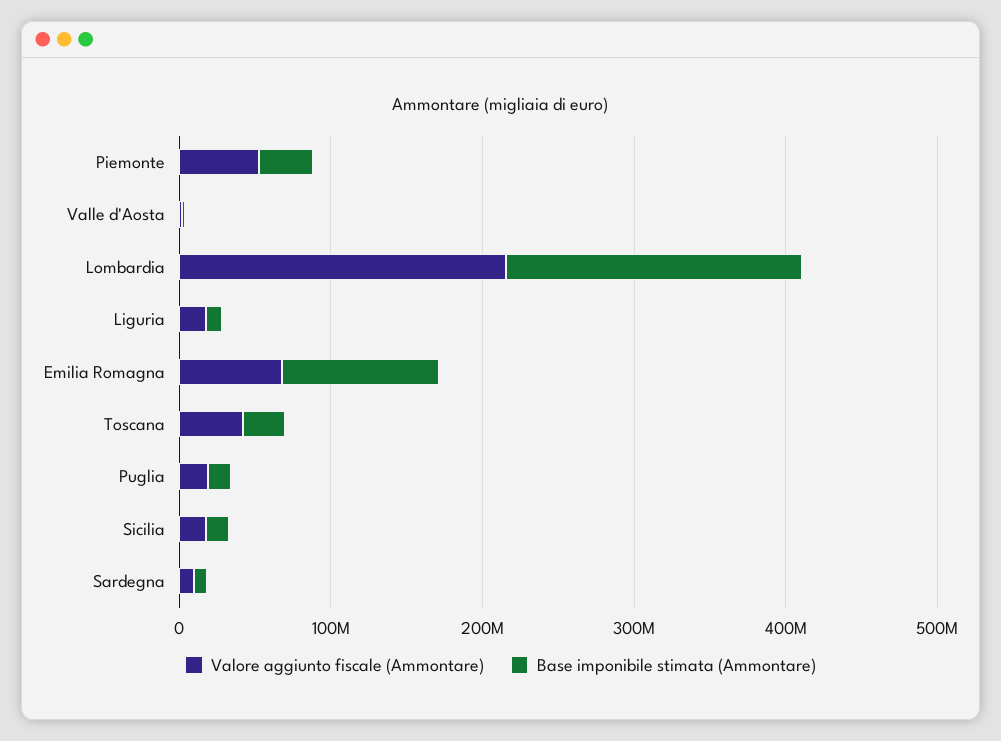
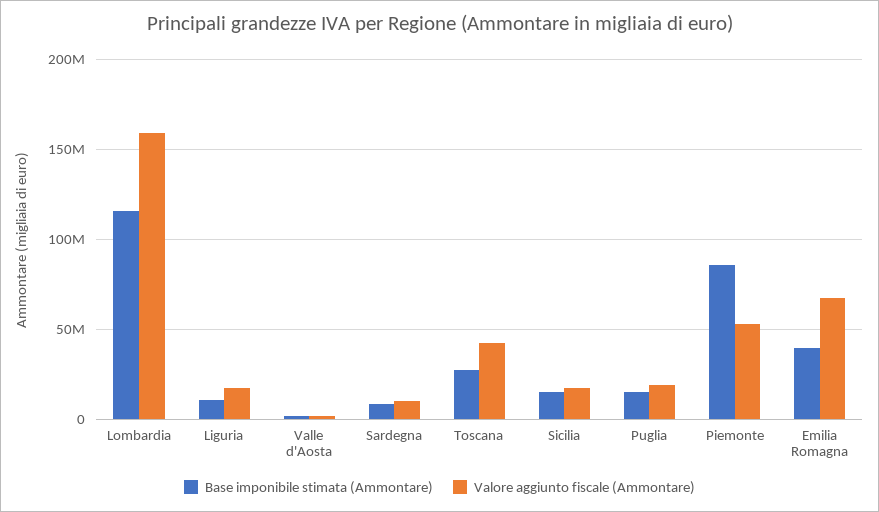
  {
    "Valore aggiunto fiscale (Ammontare)": {
      "Piemonte": 55000000,
      "Valle d'Aosta": 0,
-     "Lombardia": 220000000,
+     "Lombardia": 160000000,
      "Liguria": 15000000,
      "Emilia Romagna": 65000000,
      "Toscana": 40000000,
      "Puglia": 20000000,
      "Sicilia": 20000000,
      "Sardegna": 10000000
    },
    "Base imponibile stimata (Ammontare)": {
-     "Piemonte": 40000000,
+     "Piemonte": 85000000,
      "Valle d'Aosta": 0,
-     "Lombardia": 200000000,
+     "Lombardia": 115000000,
      "Liguria": 10000000,
-     "Emilia Romagna": 100000000,
+     "Emilia Romagna": 40000000,
      "Toscana": 25000000,
      "Puglia": 15000000,
      "Sicilia": 15000000,
      "Sardegna": 10000000
    }
  }

